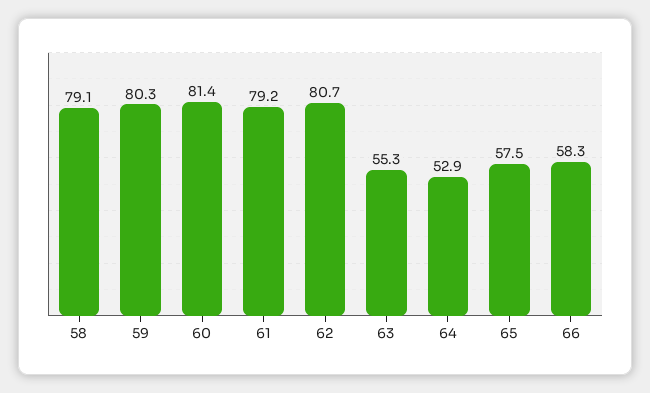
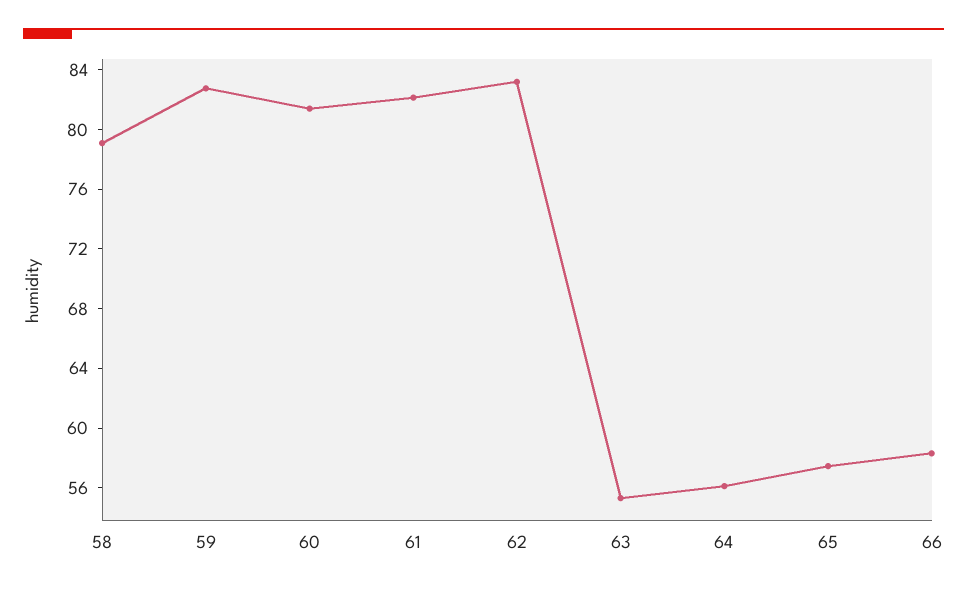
  {
    "58": 79.1,
-   "59": 80.3,
+   "59": 83,
    "60": 81.4,
-   "61": 79.2,
+   "61": 82,
-   "62": 80.7,
+   "62": 83,
    "63": 55.3,
-   "64": 52.9,
+   "64": 56,
    "65": 57.5,
    "66": 58.3
  }

